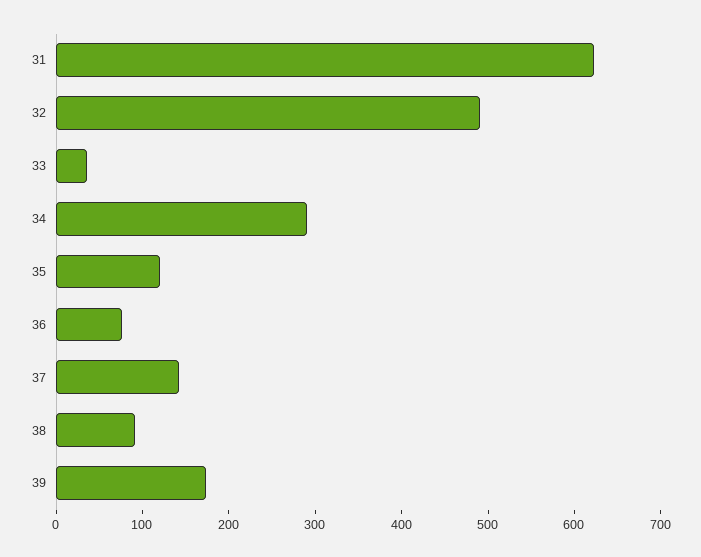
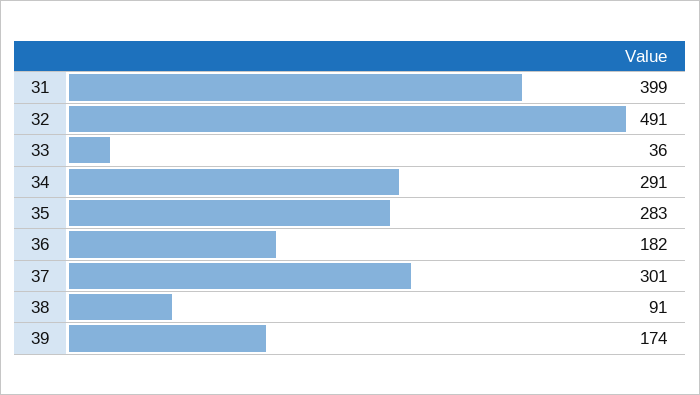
  {
-   "31": 620,
+   "31": 399,
    "32": 491,
    "33": 36,
    "34": 291,
-   "35": 120,
+   "35": 283,
-   "36": 80,
+   "36": 182,
-   "37": 140,
+   "37": 301,
    "38": 91,
    "39": 174
  }

